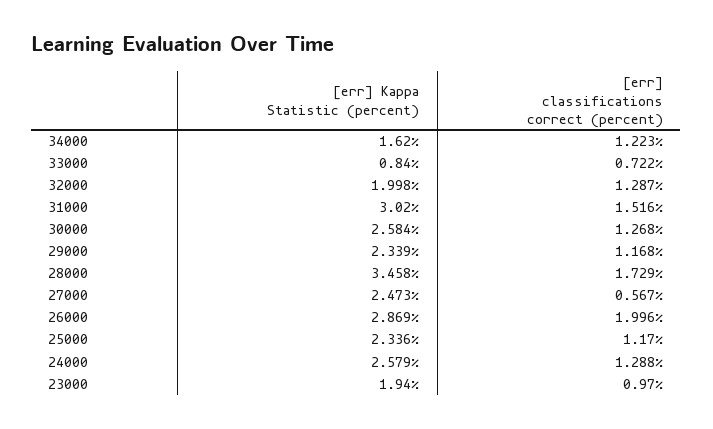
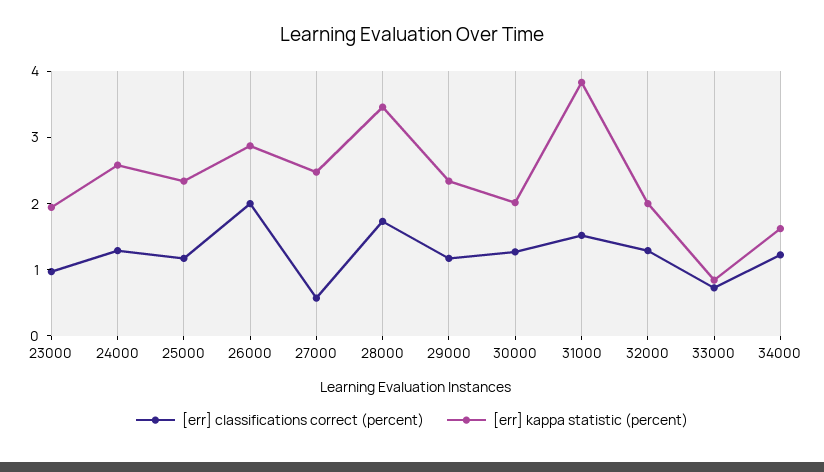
  {
    "[err] Kappa Statistic (percent)": {
      "34000": 1.62,
      "33000": 0.84,
      "32000": 1.998,
-     "31000": 3.02,
+     "31000": 3.8,
-     "30000": 2.584,
+     "30000": 2,
      "29000": 2.339,
      "28000": 3.458,
      "27000": 2.473,
      "26000": 2.869,
      "25000": 2.336,
      "24000": 2.579,
      "23000": 1.94
    },
    "[err] classifications correct (percent)": {
      "34000": 1.223,
      "33000": 0.722,
      "32000": 1.287,
      "31000": 1.516,
      "30000": 1.268,
      "29000": 1.168,
      "28000": 1.729,
      "27000": 0.567,
      "26000": 1.996,
      "25000": 1.17,
      "24000": 1.288,
      "23000": 0.97
    }
  }

